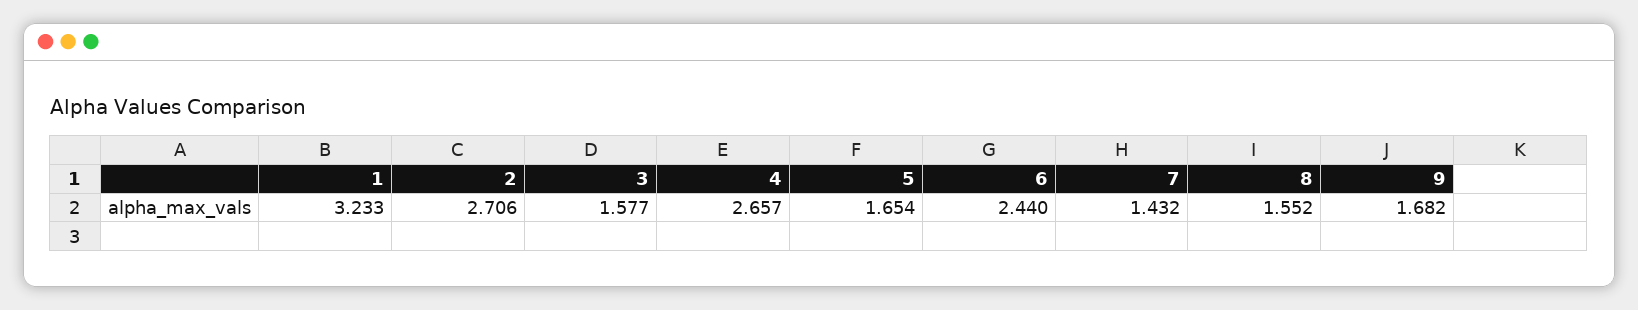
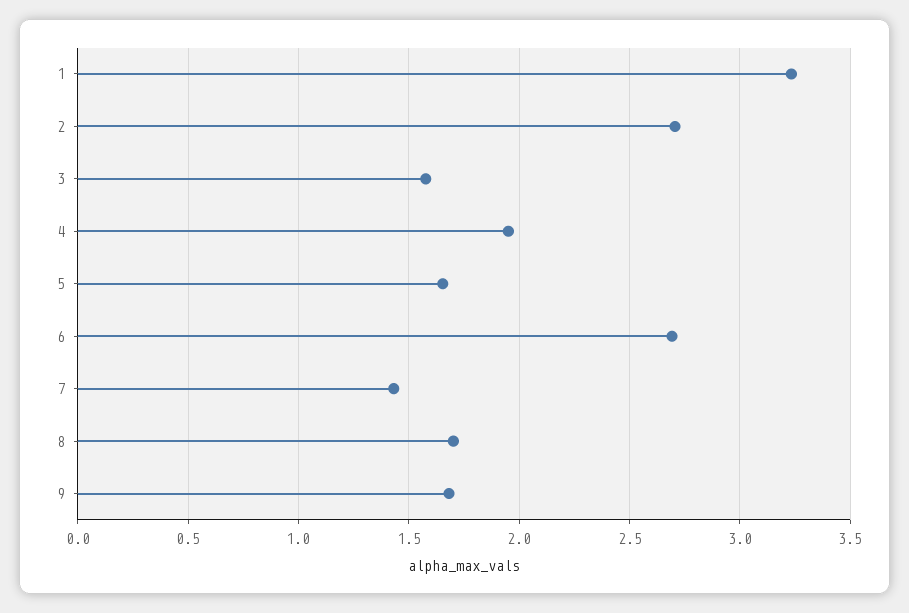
  {
    "1": 3.233,
    "2": 2.706,
    "3": 1.577,
-   "4": 2.657,
+   "4": 1.95,
    "5": 1.654,
-   "6": 2.44,
+   "6": 2.7,
    "7": 1.432,
-   "8": 1.552,
+   "8": 1.7,
    "9": 1.682
  }

